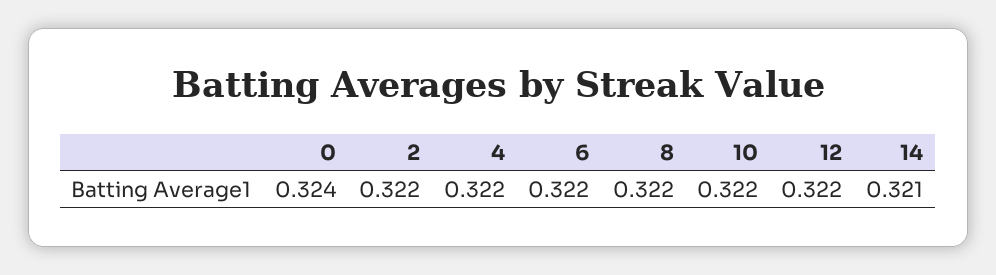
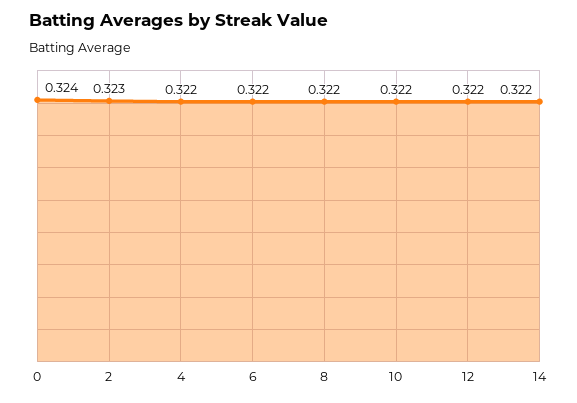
  {
    "0": 0.324,
-   "2": 0.322,
+   "2": 0.323,
    "4": 0.322,
    "6": 0.322,
    "8": 0.322,
    "10": 0.322,
    "12": 0.322,
-   "14": 0.321
+   "14": 0.322
  }

